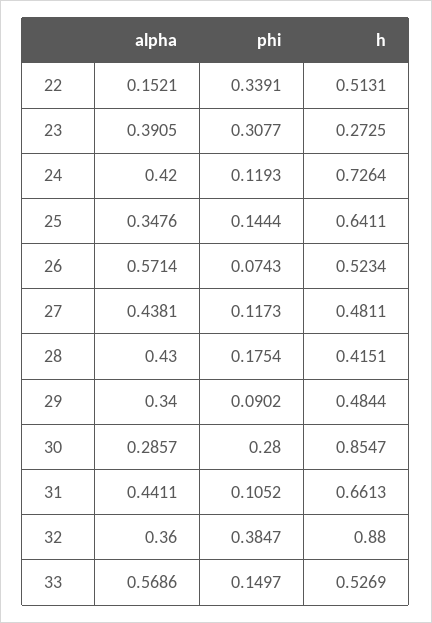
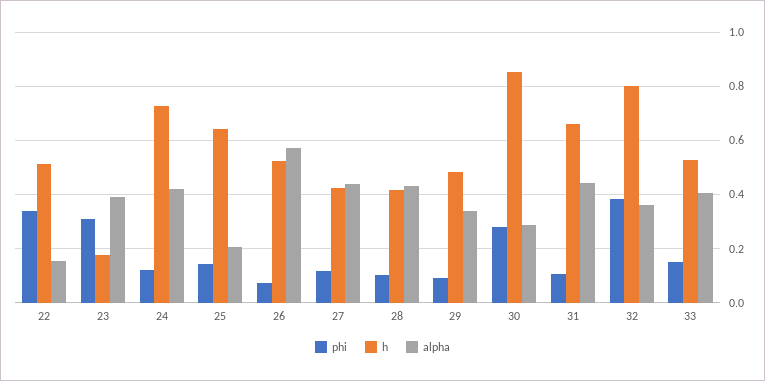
  {
    "alpha": {
      "22": 0.1521,
      "23": 0.3905,
      "24": 0.42,
-     "25": 0.3476,
+     "25": 0.2,
      "26": 0.5714,
      "27": 0.4381,
      "28": 0.43,
      "29": 0.34,
      "30": 0.2857,
      "31": 0.4411,
      "32": 0.36,
-     "33": 0.5686
+     "33": 0.4
    },
    "phi": {
      "22": 0.3391,
      "23": 0.3077,
      "24": 0.1193,
      "25": 0.1444,
      "26": 0.0743,
      "27": 0.1173,
-     "28": 0.1754,
+     "28": 0.1,
      "29": 0.0902,
      "30": 0.28,
      "31": 0.1052,
      "32": 0.3847,
      "33": 0.1497
    },
    "h": {
      "22": 0.5131,
-     "23": 0.2725,
+     "23": 0.175,
      "24": 0.7264,
      "25": 0.6411,
      "26": 0.5234,
-     "27": 0.4811,
+     "27": 0.425,
      "28": 0.4151,
      "29": 0.4844,
      "30": 0.8547,
      "31": 0.6613,
-     "32": 0.88,
+     "32": 0.8,
      "33": 0.5269
    }
  }

